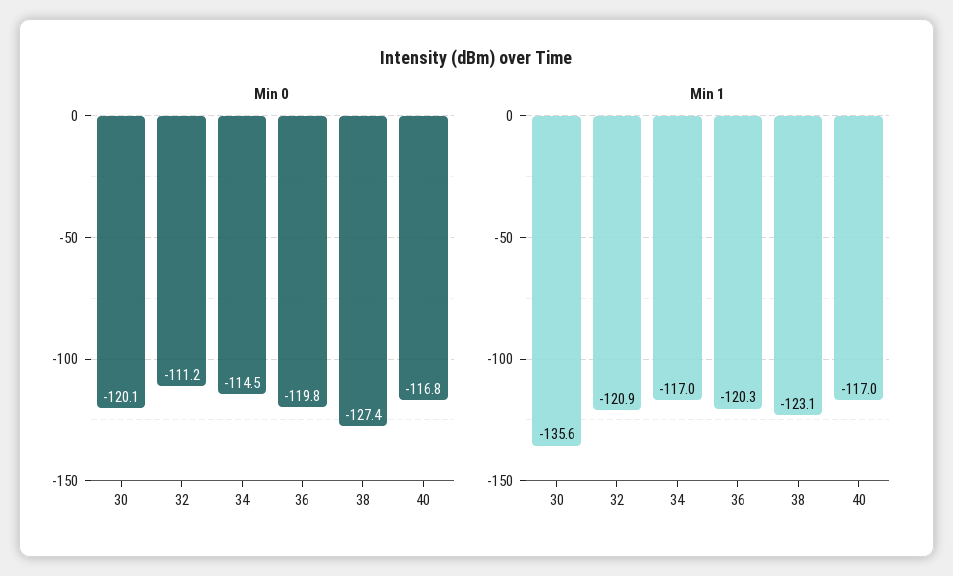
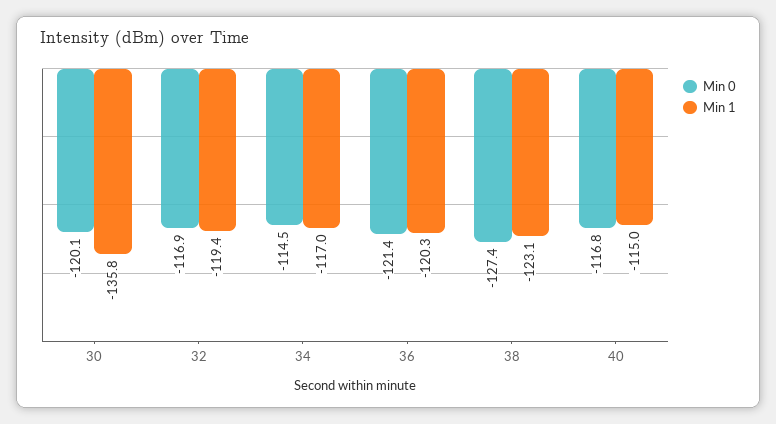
  {
    "Min 0": {
      "30": -120.1,
-     "32": -111.2,
+     "32": -116.9,
      "34": -114.5,
-     "36": -119.8,
+     "36": -121.4,
      "38": -127.4,
      "40": -116.8
    },
    "Min 1": {
-     "30": -135.6,
+     "30": -135.8,
-     "32": -120.9,
+     "32": -119.4,
      "34": -117,
      "36": -120.3,
      "38": -123.1,
-     "40": -117
+     "40": -115
    }
  }

